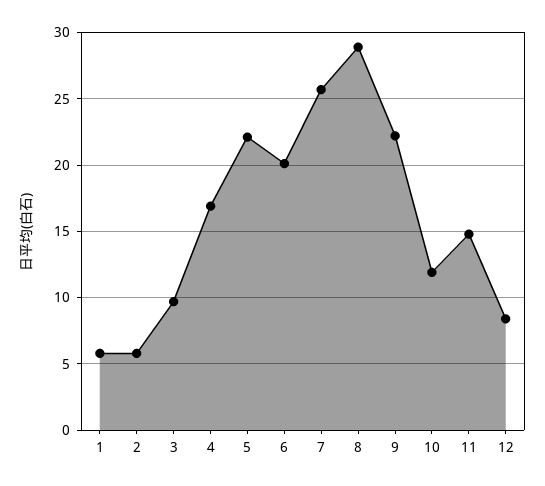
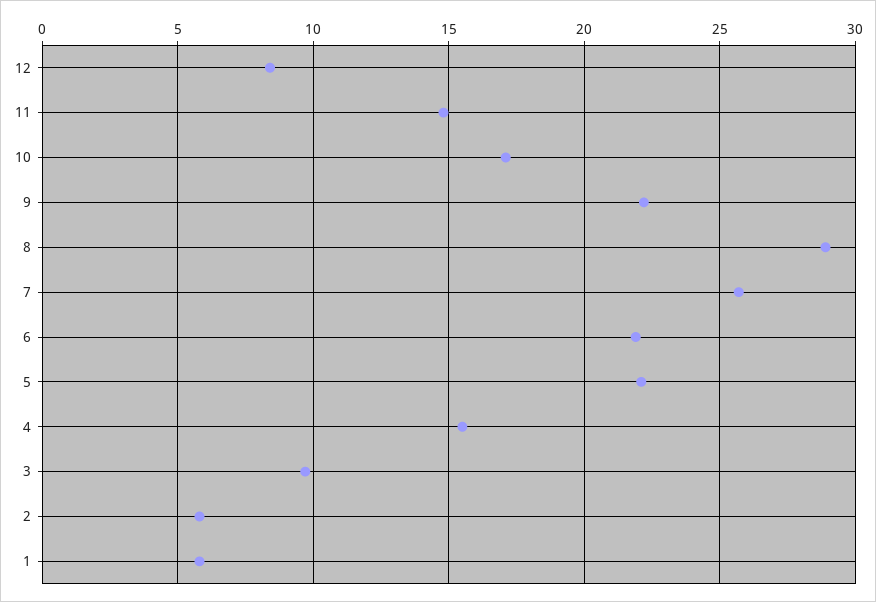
  {
    "1": 6,
    "2": 6,
    "3": 9.5,
-   "4": 17,
+   "4": 15.5,
    "5": 22,
-   "6": 20,
+   "6": 22,
    "7": 25.5,
    "8": 29,
    "9": 22,
-   "10": 12,
+   "10": 17,
    "11": 15,
    "12": 8.5
  }

